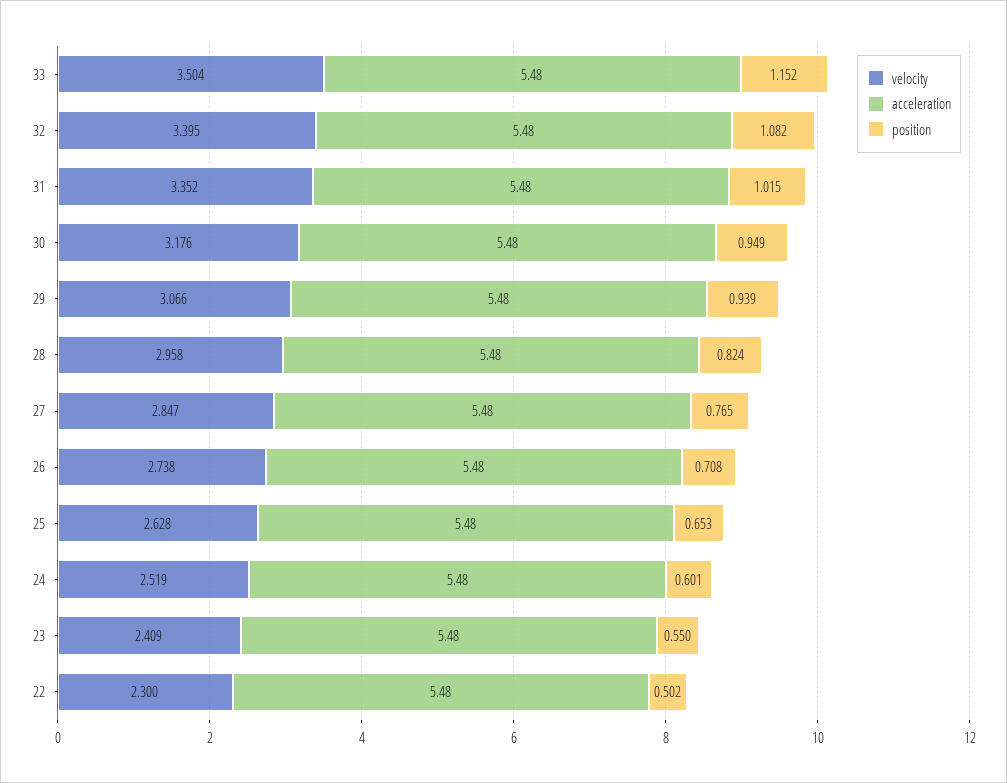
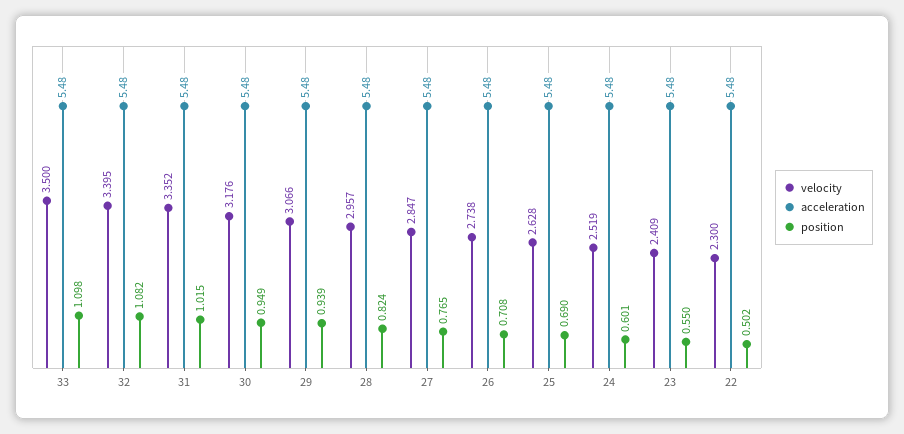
  {
    "velocity": {
-     "33": 3.504,
+     "33": 3.5,
      "32": 3.395,
      "31": 3.352,
      "30": 3.176,
      "29": 3.066,
-     "28": 2.958,
+     "28": 2.957,
      "27": 2.847,
      "26": 2.738,
      "25": 2.628,
      "24": 2.519,
      "23": 2.409,
      "22": 2.3
    },
    "acceleration": {
      "33": 5.48,
      "32": 5.48,
      "31": 5.48,
      "30": 5.48,
      "29": 5.48,
      "28": 5.48,
      "27": 5.48,
      "26": 5.48,
      "25": 5.48,
      "24": 5.48,
      "23": 5.48,
      "22": 5.48
    },
    "position": {
-     "33": 1.152,
+     "33": 1.098,
      "32": 1.082,
      "31": 1.015,
      "30": 0.949,
      "29": 0.939,
      "28": 0.824,
      "27": 0.765,
      "26": 0.708,
-     "25": 0.653,
+     "25": 0.69,
      "24": 0.601,
      "23": 0.55,
      "22": 0.502
    }
  }

